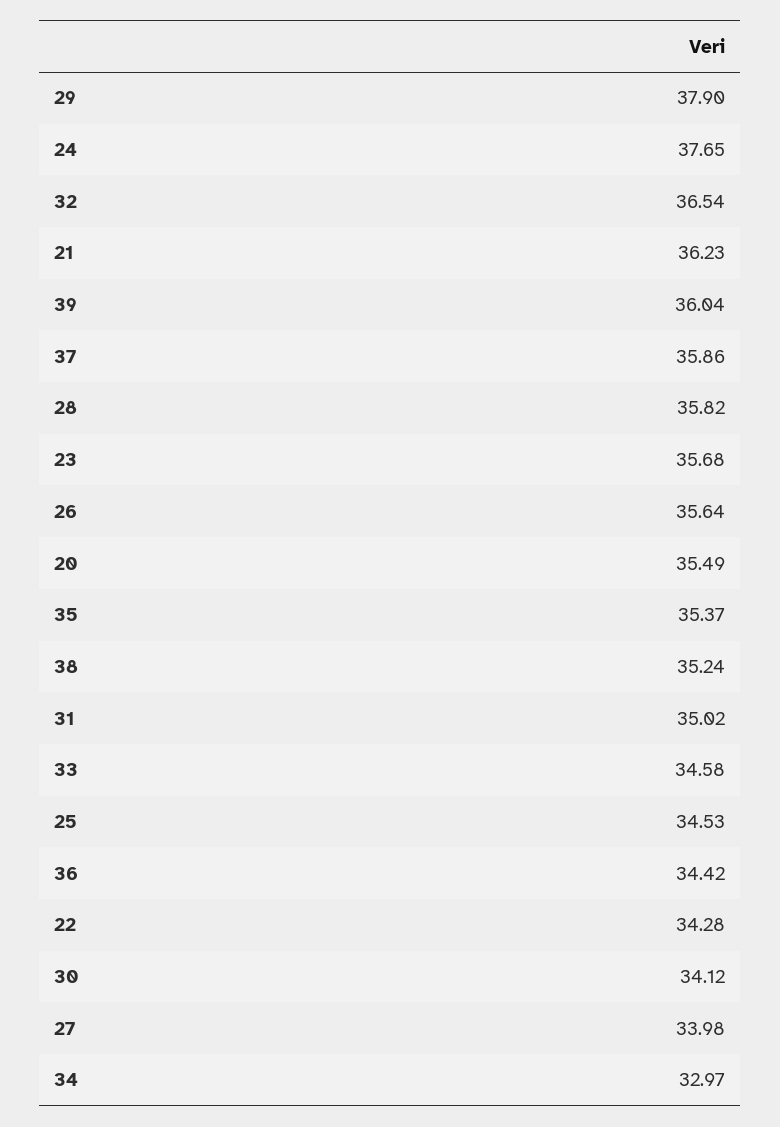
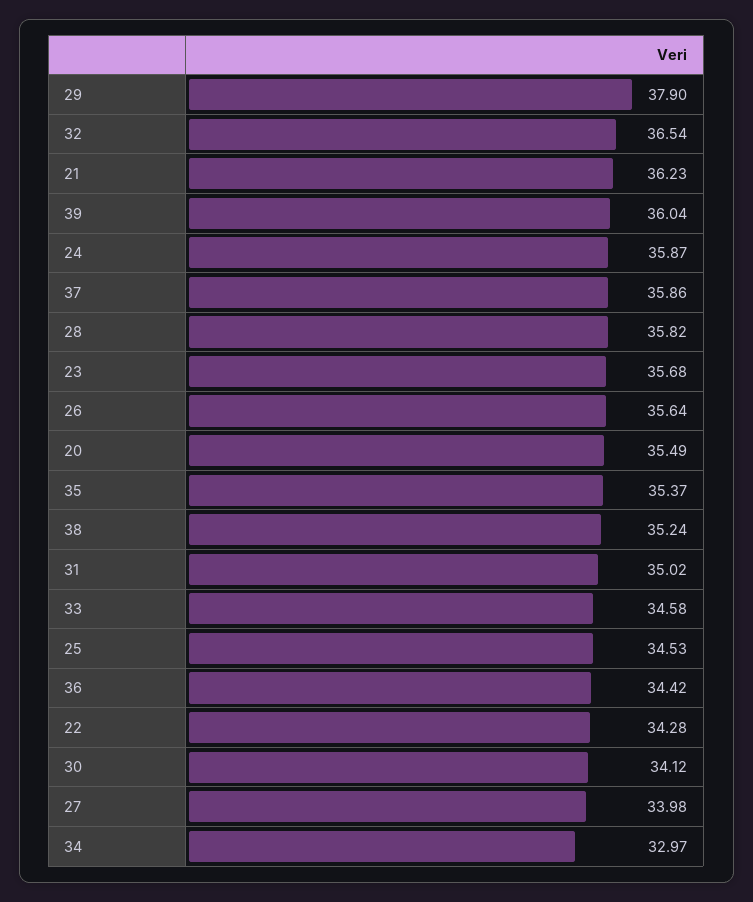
  {
    "29": 37.9,
-   "24": 37.65,
+   "24": 35.87,
    "32": 36.54,
    "21": 36.23,
    "39": 36.04,
    "37": 35.86,
    "28": 35.82,
    "23": 35.68,
    "26": 35.64,
    "20": 35.49,
    "35": 35.37,
    "38": 35.24,
    "31": 35.02,
    "33": 34.58,
    "25": 34.53,
    "36": 34.42,
    "22": 34.28,
    "30": 34.12,
    "27": 33.98,
    "34": 32.97
  }

